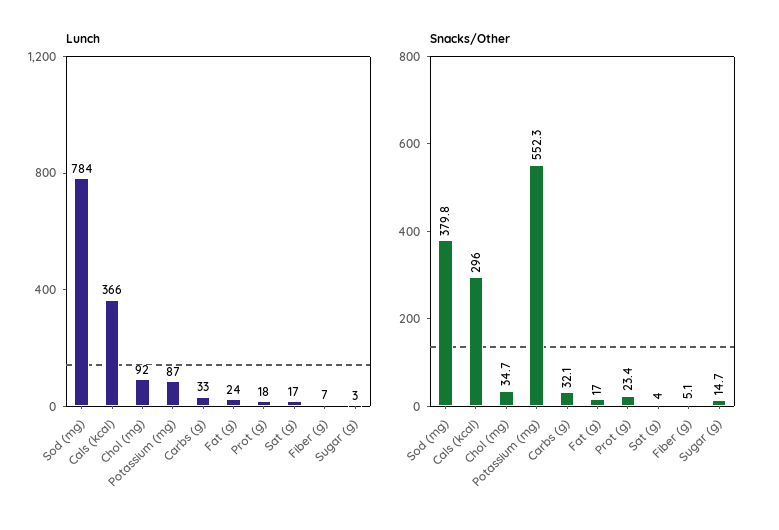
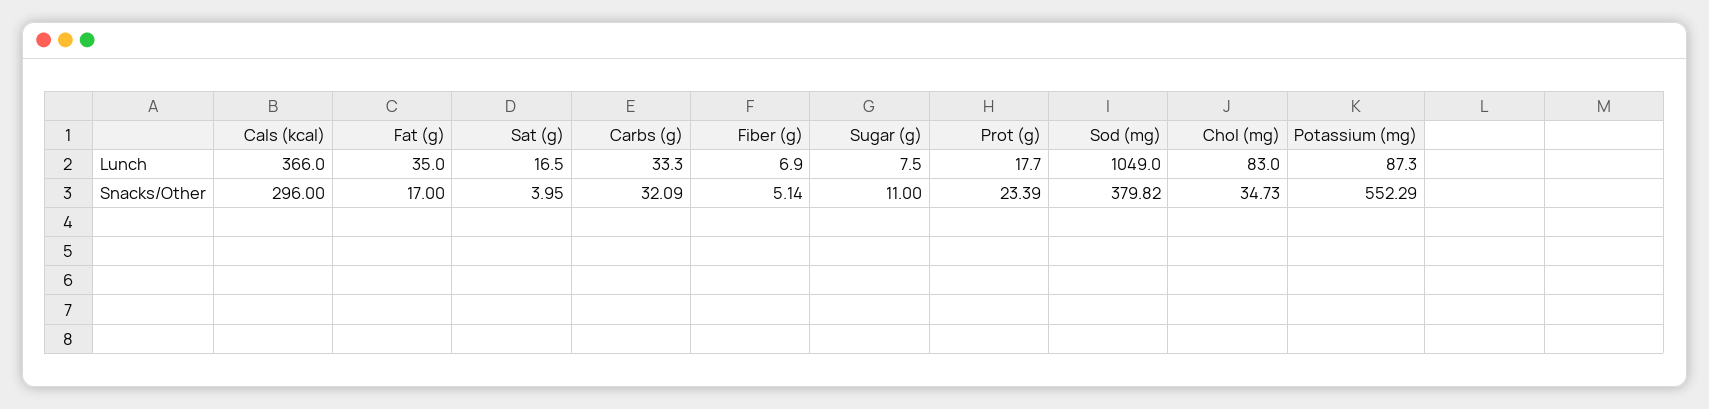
  {
    "Lunch": {
-     "Sod (mg)": 784,
+     "Sod (mg)": 1049,
      "Cals (kcal)": 366,
-     "Chol (mg)": 92,
+     "Chol (mg)": 83,
      "Potassium (mg)": 87.3,
      "Carbs (g)": 33.3,
-     "Fat (g)": 24,
+     "Fat (g)": 35,
      "Prot (g)": 17.7,
      "Sat (g)": 16.5,
      "Fiber (g)": 6.9,
-     "Sugar (g)": 3
+     "Sugar (g)": 7.5
    },
    "Snacks/Other": {
      "Sod (mg)": 379.82,
      "Cals (kcal)": 296,
      "Chol (mg)": 34.73,
      "Potassium (mg)": 552.29,
      "Carbs (g)": 32.09,
      "Fat (g)": 17,
      "Prot (g)": 23.39,
      "Sat (g)": 3.95,
      "Fiber (g)": 5.14,
-     "Sugar (g)": 14.7
+     "Sugar (g)": 11
    }
  }

